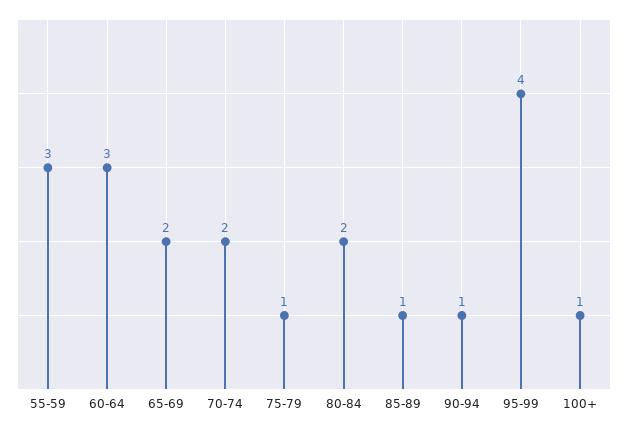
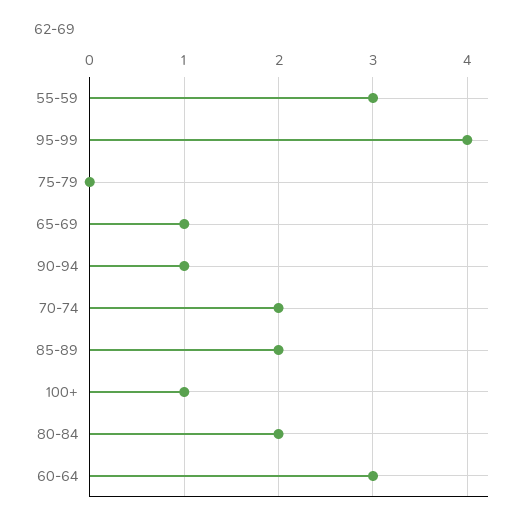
  {
    "55-59": 3,
    "60-64": 3,
-   "65-69": 2,
+   "65-69": 1,
    "70-74": 2,
-   "75-79": 1,
+   "75-79": 0,
    "80-84": 2,
-   "85-89": 1,
+   "85-89": 2,
    "90-94": 1,
    "95-99": 4,
    "100+": 1
  }

